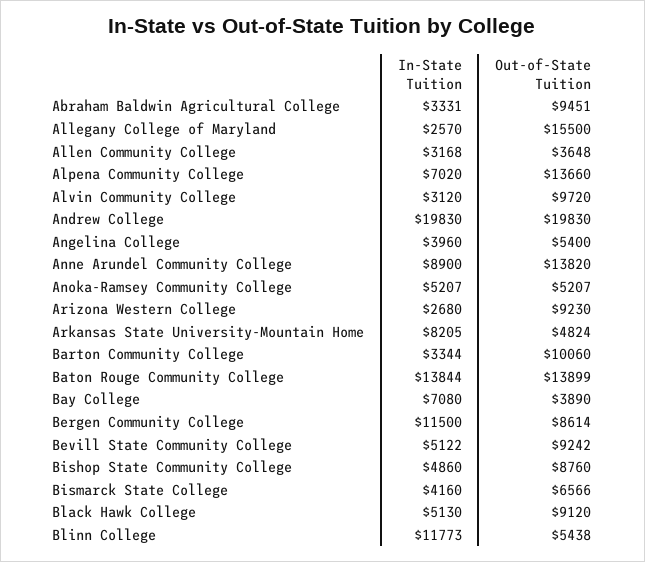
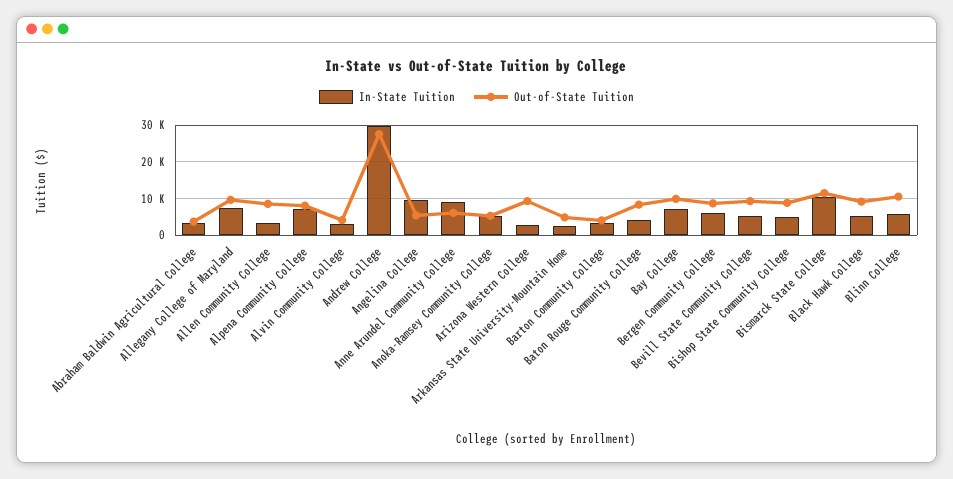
  {
    "In-State Tuition": {
      "Abraham Baldwin Agricultural College": 3331,
-     "Allegany College of Maryland": 2570,
+     "Allegany College of Maryland": 8000,
      "Allen Community College": 3168,
      "Alpena Community College": 7020,
      "Alvin Community College": 3120,
-     "Andrew College": 19830,
+     "Andrew College": 30000,
-     "Angelina College": 3960,
+     "Angelina College": 10000,
      "Anne Arundel Community College": 8900,
      "Anoka-Ramsey Community College": 5207,
      "Arizona Western College": 2680,
-     "Arkansas State University-Mountain Home": 8205,
+     "Arkansas State University-Mountain Home": 2000,
      "Barton Community College": 3344,
-     "Baton Rouge Community College": 13844,
+     "Baton Rouge Community College": 4000,
      "Bay College": 7080,
-     "Bergen Community College": 11500,
+     "Bergen Community College": 6000,
      "Bevill State Community College": 5122,
      "Bishop State Community College": 4860,
-     "Bismarck State College": 4160,
+     "Bismarck State College": 10000,
      "Black Hawk College": 5130,
-     "Blinn College": 11773
+     "Blinn College": 6000
    },
    "Out-of-State Tuition": {
-     "Abraham Baldwin Agricultural College": 9451,
+     "Abraham Baldwin Agricultural College": 4000,
-     "Allegany College of Maryland": 15500,
+     "Allegany College of Maryland": 10000,
-     "Allen Community College": 3648,
+     "Allen Community College": 8000,
-     "Alpena Community College": 13660,
+     "Alpena Community College": 8000,
-     "Alvin Community College": 9720,
+     "Alvin Community College": 4000,
-     "Andrew College": 19830,
+     "Andrew College": 28000,
      "Angelina College": 5400,
-     "Anne Arundel Community College": 13820,
+     "Anne Arundel Community College": 6000,
      "Anoka-Ramsey Community College": 5207,
      "Arizona Western College": 9230,
      "Arkansas State University-Mountain Home": 4824,
-     "Barton Community College": 10060,
+     "Barton Community College": 4000,
-     "Baton Rouge Community College": 13899,
+     "Baton Rouge Community College": 8000,
-     "Bay College": 3890,
+     "Bay College": 10000,
      "Bergen Community College": 8614,
      "Bevill State Community College": 9242,
      "Bishop State Community College": 8760,
-     "Bismarck State College": 6566,
+     "Bismarck State College": 12000,
      "Black Hawk College": 9120,
-     "Blinn College": 5438
+     "Blinn College": 10000
    }
  }

